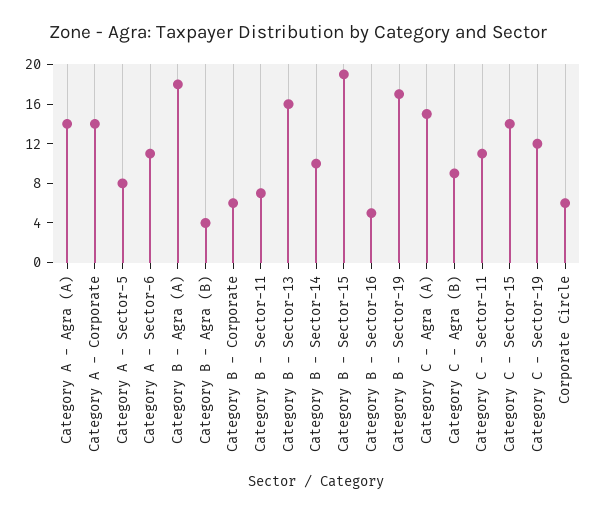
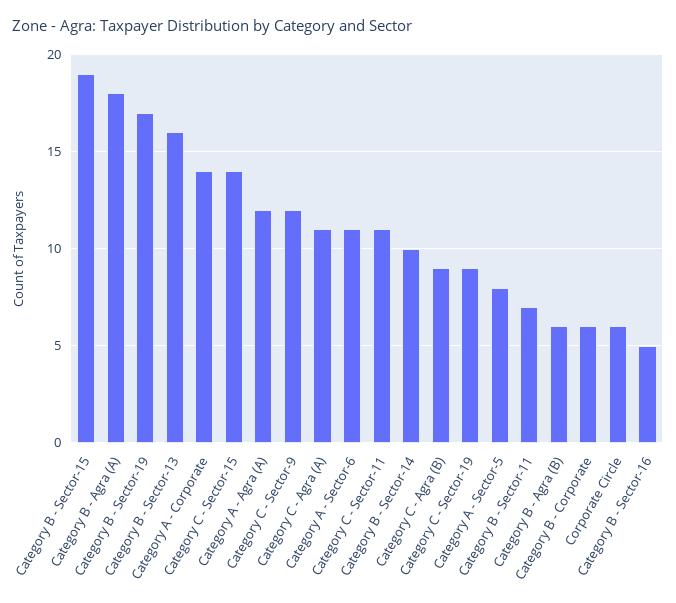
  {
-   "Category A - Agra (A)": 14,
+   "Category A - Agra (A)": 12,
    "Category A - Corporate": 14,
    "Category A - Sector-5": 8,
    "Category A - Sector-6": 11,
    "Category B - Agra (A)": 18,
-   "Category B - Agra (B)": 4,
+   "Category B - Agra (B)": 6,
    "Category B - Corporate": 6,
    "Category B - Sector-11": 7,
    "Category B - Sector-13": 16,
    "Category B - Sector-14": 10,
    "Category B - Sector-15": 19,
    "Category B - Sector-16": 5,
    "Category B - Sector-19": 17,
-   "Category C - Agra (A)": 15,
+   "Category C - Agra (A)": 11,
    "Category C - Agra (B)": 9,
    "Category C - Sector-11": 11,
    "Category C - Sector-15": 14,
-   "Category C - Sector-19": 12,
+   "Category C - Sector-19": 9,
-   "Corporate Circle": 6
+   "Corporate Circle": 6,
+   "Category C - Sector-9": 12
  }

